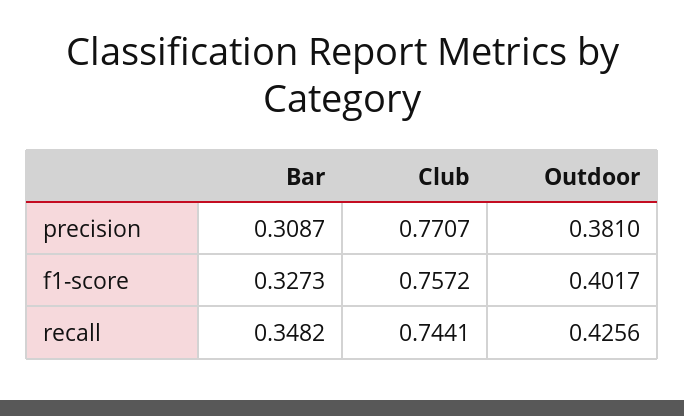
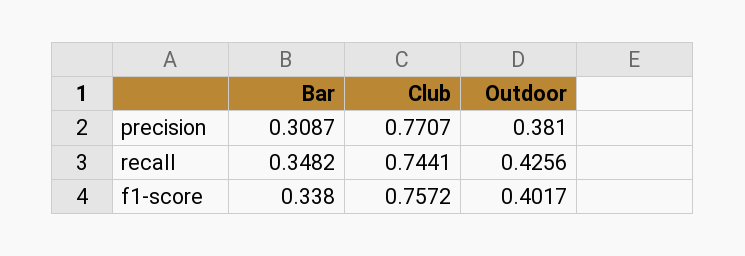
  {
    "Bar": {
      "precision": 0.3087,
-     "f1-score": 0.3273,
+     "f1-score": 0.338,
      "recall": 0.3482
    },
    "Club": {
      "precision": 0.7707,
      "f1-score": 0.7572,
      "recall": 0.7441
    },
    "Outdoor": {
      "precision": 0.381,
      "f1-score": 0.4017,
      "recall": 0.4256
    }
  }

